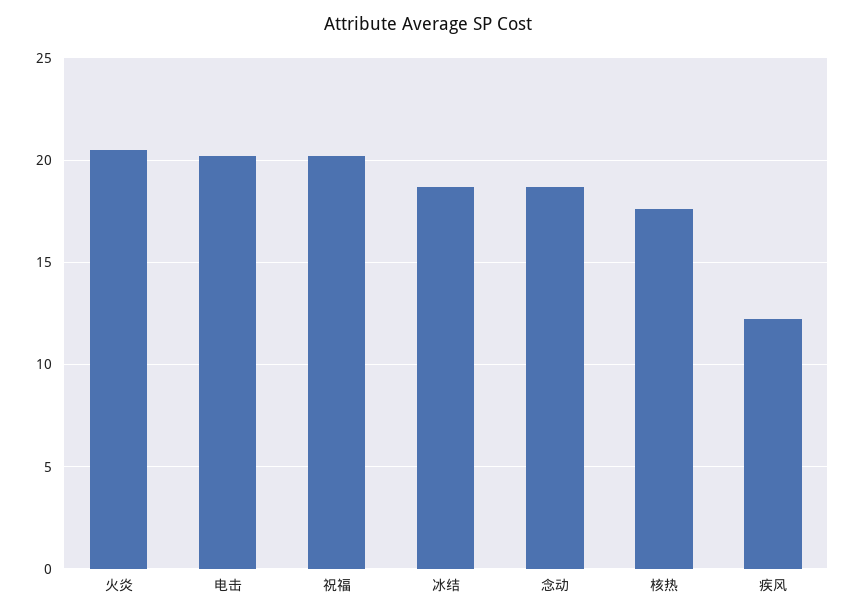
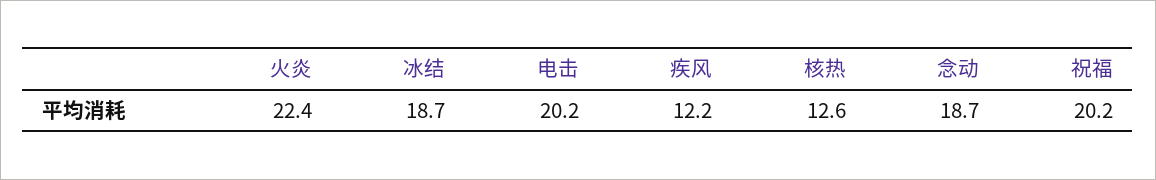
  {
-   "火炎": 20.5,
+   "火炎": 22.4,
    "电击": 20.2,
    "祝福": 20.2,
    "冰结": 18.7,
    "念动": 18.7,
-   "核热": 17.5,
+   "核热": 12.6,
    "疾风": 12.2
  }

